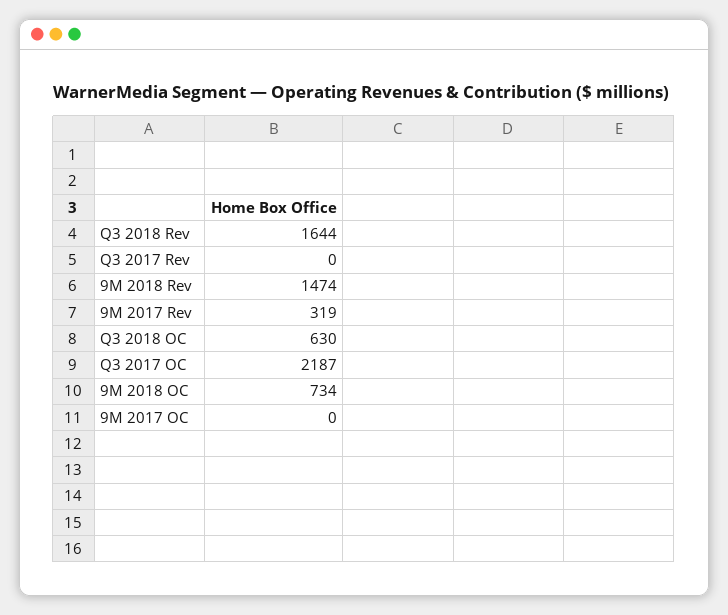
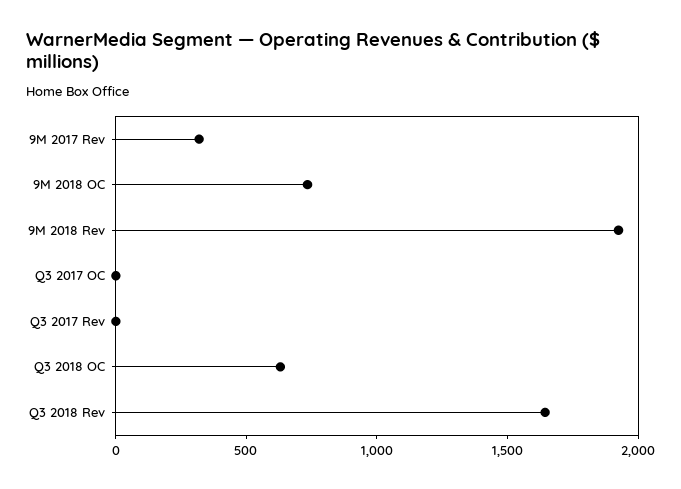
  {
    "Q3 2018 Rev": 1644,
    "Q3 2017 Rev": 0,
-   "9M 2018 Rev": 1474,
+   "9M 2018 Rev": 1900,
    "9M 2017 Rev": 319,
    "Q3 2018 OC": 630,
-   "Q3 2017 OC": 2187,
+   "Q3 2017 OC": 0,
-   "9M 2018 OC": 734,
+   "9M 2018 OC": 734
-   "9M 2017 OC": 0
  }

